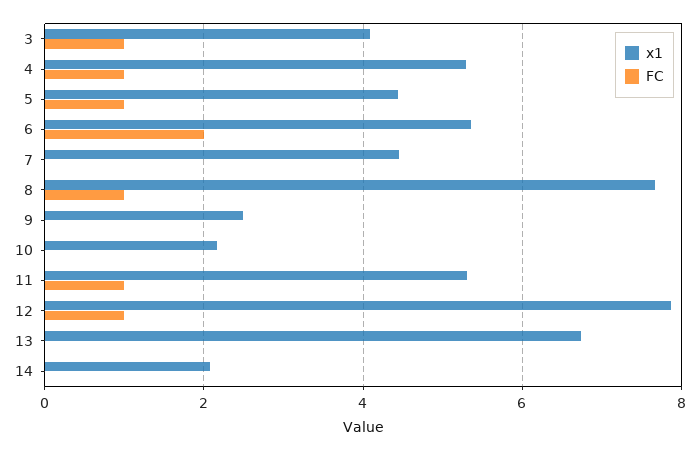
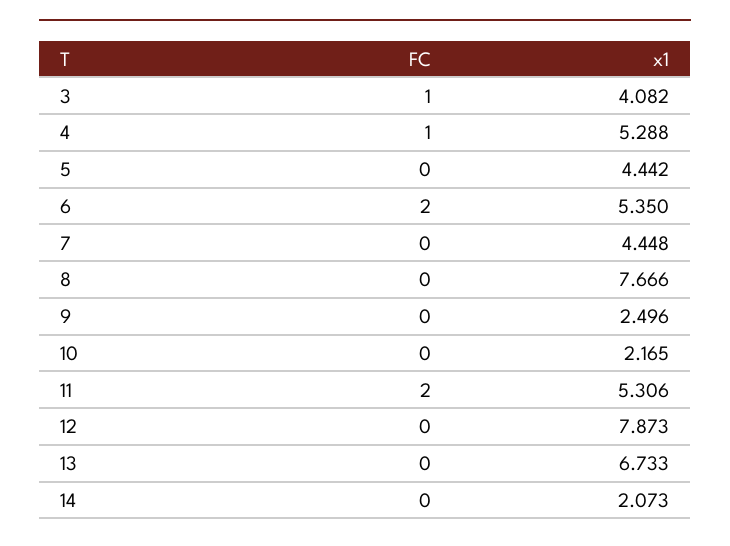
  {
    "x1": {
      "3": 4.082,
      "4": 5.288,
      "5": 4.442,
      "6": 5.35,
      "7": 4.448,
      "8": 7.666,
      "9": 2.496,
      "10": 2.165,
      "11": 5.306,
      "12": 7.873,
      "13": 6.733,
      "14": 2.073
    },
    "FC": {
      "3": 1,
      "4": 1,
-     "5": 1,
+     "5": 0,
      "6": 2,
      "7": 0,
-     "8": 1,
+     "8": 0,
      "9": 0,
      "10": 0,
-     "11": 1,
+     "11": 2,
-     "12": 1,
+     "12": 0,
      "13": 0,
      "14": 0
    }
  }

